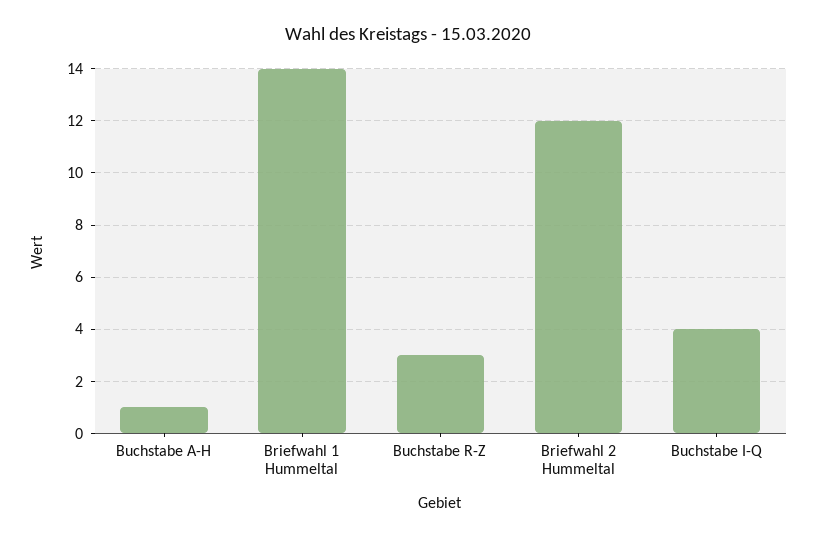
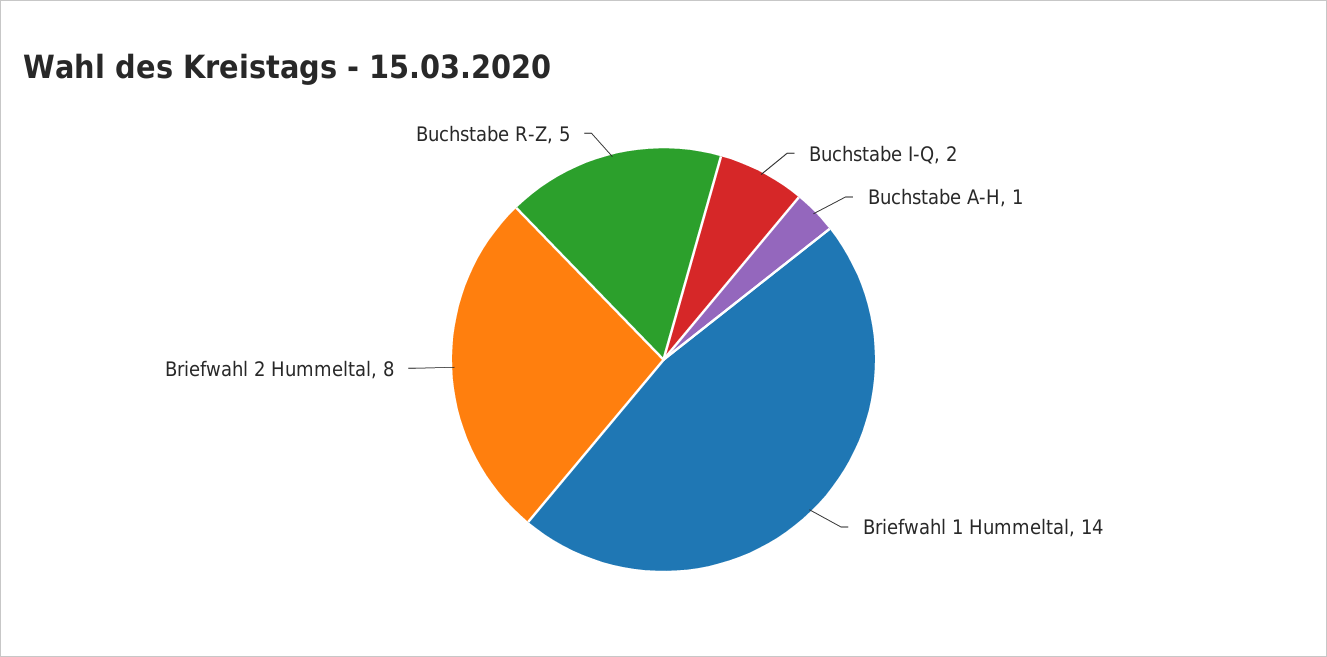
  {
    "Buchstabe A-H": 1,
    "Briefwahl 1 Hummeltal": 14,
-   "Buchstabe R-Z": 3,
+   "Buchstabe R-Z": 5,
-   "Briefwahl 2 Hummeltal": 12,
+   "Briefwahl 2 Hummeltal": 8,
-   "Buchstabe I-Q": 4
+   "Buchstabe I-Q": 2
  }

